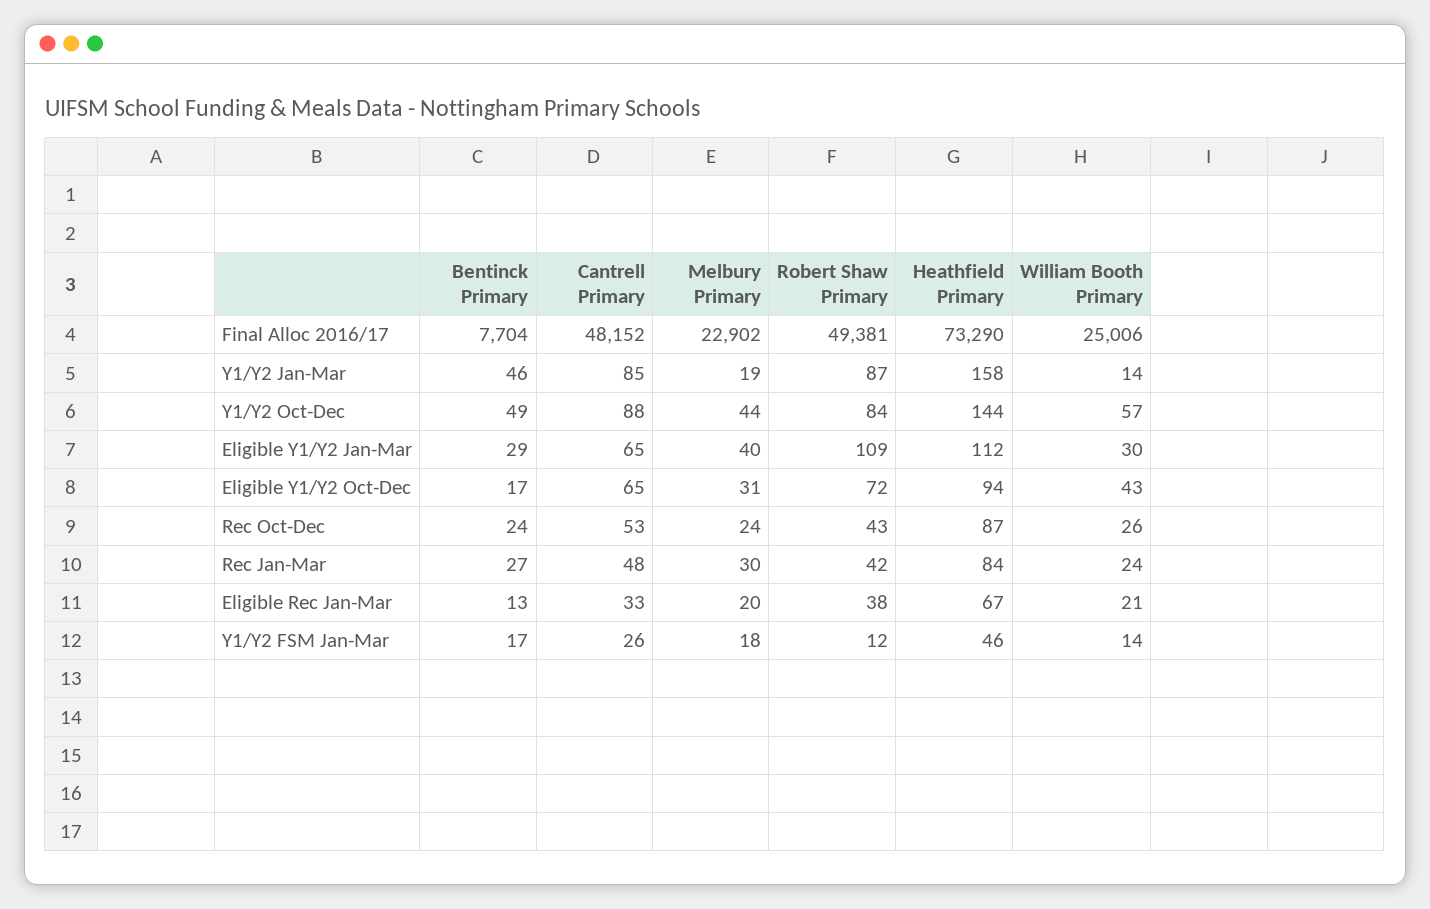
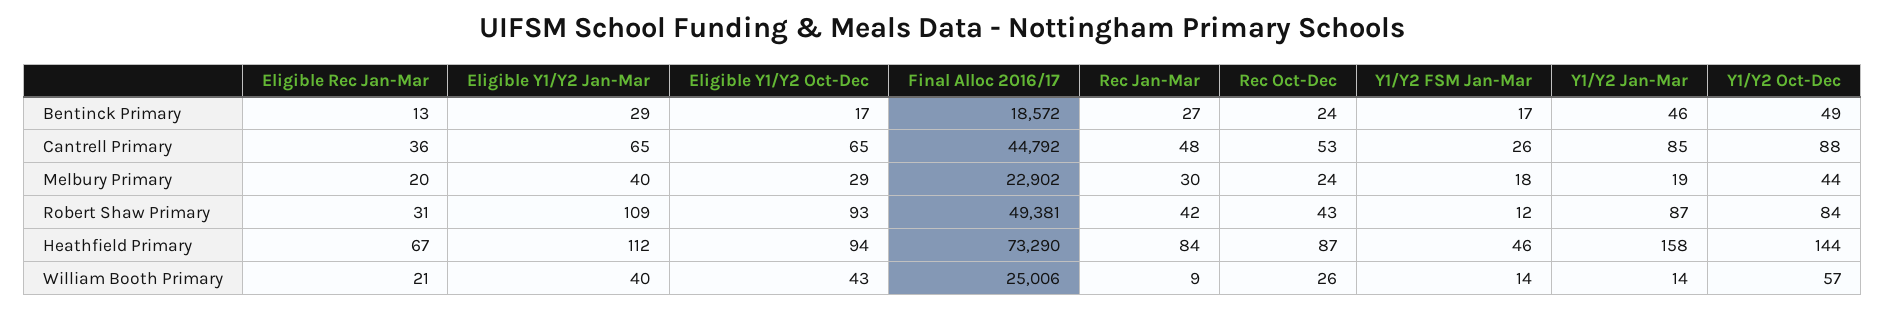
  {
    "Bentinck Primary": {
-     "Final Alloc 2016/17": 7704,
+     "Final Alloc 2016/17": 18572,
      "Y1/Y2 Jan-Mar": 46,
      "Y1/Y2 Oct-Dec": 49,
      "Eligible Y1/Y2 Jan-Mar": 29,
      "Eligible Y1/Y2 Oct-Dec": 17,
      "Rec Oct-Dec": 24,
      "Rec Jan-Mar": 27,
      "Eligible Rec Jan-Mar": 13,
      "Y1/Y2 FSM Jan-Mar": 17
    },
    "Cantrell Primary": {
-     "Final Alloc 2016/17": 48152,
+     "Final Alloc 2016/17": 44792,
      "Y1/Y2 Jan-Mar": 85,
      "Y1/Y2 Oct-Dec": 88,
      "Eligible Y1/Y2 Jan-Mar": 65,
      "Eligible Y1/Y2 Oct-Dec": 65,
      "Rec Oct-Dec": 53,
      "Rec Jan-Mar": 48,
-     "Eligible Rec Jan-Mar": 33,
+     "Eligible Rec Jan-Mar": 36,
      "Y1/Y2 FSM Jan-Mar": 26
    },
    "Melbury Primary": {
      "Final Alloc 2016/17": 22902,
      "Y1/Y2 Jan-Mar": 19,
      "Y1/Y2 Oct-Dec": 44,
      "Eligible Y1/Y2 Jan-Mar": 40,
-     "Eligible Y1/Y2 Oct-Dec": 31,
+     "Eligible Y1/Y2 Oct-Dec": 29,
      "Rec Oct-Dec": 24,
      "Rec Jan-Mar": 30,
      "Eligible Rec Jan-Mar": 20,
      "Y1/Y2 FSM Jan-Mar": 18
    },
    "Robert Shaw Primary": {
      "Final Alloc 2016/17": 49381,
      "Y1/Y2 Jan-Mar": 87,
      "Y1/Y2 Oct-Dec": 84,
      "Eligible Y1/Y2 Jan-Mar": 109,
-     "Eligible Y1/Y2 Oct-Dec": 72,
+     "Eligible Y1/Y2 Oct-Dec": 93,
      "Rec Oct-Dec": 43,
      "Rec Jan-Mar": 42,
-     "Eligible Rec Jan-Mar": 38,
+     "Eligible Rec Jan-Mar": 31,
      "Y1/Y2 FSM Jan-Mar": 12
    },
    "Heathfield Primary": {
      "Final Alloc 2016/17": 73290,
      "Y1/Y2 Jan-Mar": 158,
      "Y1/Y2 Oct-Dec": 144,
      "Eligible Y1/Y2 Jan-Mar": 112,
      "Eligible Y1/Y2 Oct-Dec": 94,
      "Rec Oct-Dec": 87,
      "Rec Jan-Mar": 84,
      "Eligible Rec Jan-Mar": 67,
      "Y1/Y2 FSM Jan-Mar": 46
    },
    "William Booth Primary": {
      "Final Alloc 2016/17": 25006,
      "Y1/Y2 Jan-Mar": 14,
      "Y1/Y2 Oct-Dec": 57,
-     "Eligible Y1/Y2 Jan-Mar": 30,
+     "Eligible Y1/Y2 Jan-Mar": 40,
      "Eligible Y1/Y2 Oct-Dec": 43,
      "Rec Oct-Dec": 26,
-     "Rec Jan-Mar": 24,
+     "Rec Jan-Mar": 9,
      "Eligible Rec Jan-Mar": 21,
      "Y1/Y2 FSM Jan-Mar": 14
    }
  }

